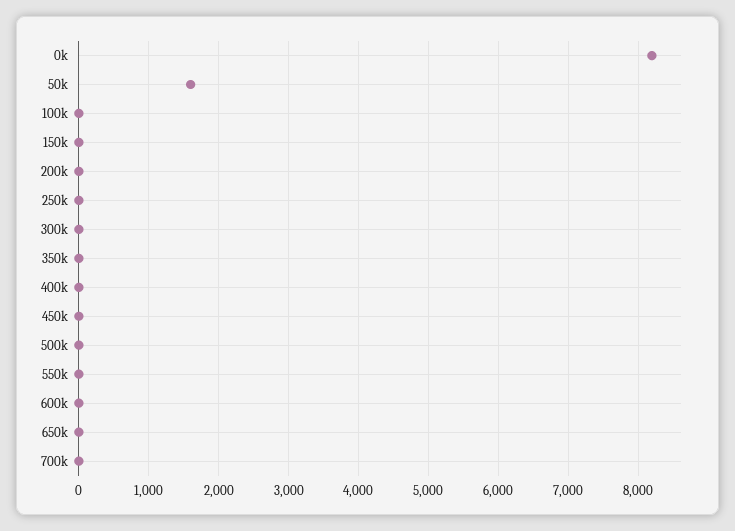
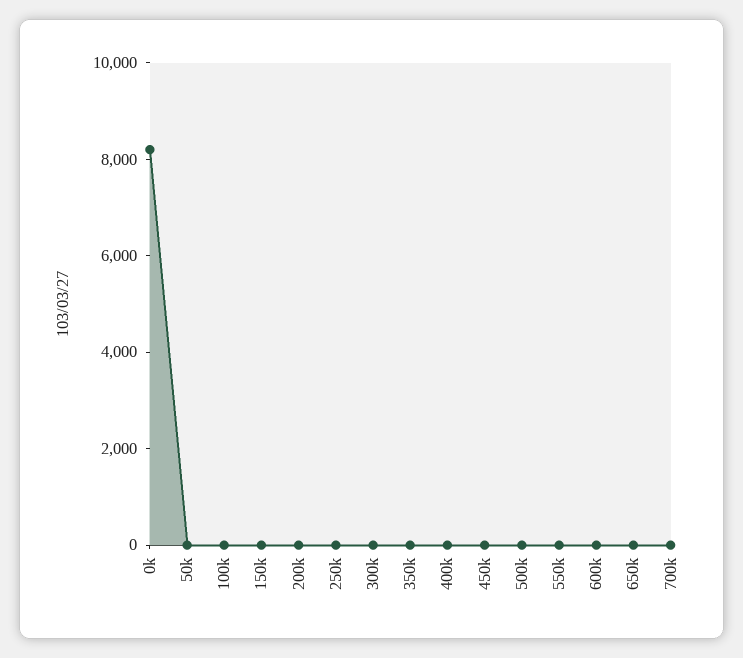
  {
    "0k": 8200,
-   "50k": 1600,
+   "50k": 0,
    "100k": 0,
    "150k": 0,
    "200k": 0,
    "250k": 0,
    "300k": 0,
    "350k": 0,
    "400k": 0,
    "450k": 0,
    "500k": 0,
    "550k": 0,
    "600k": 0,
    "650k": 0,
    "700k": 0
  }

